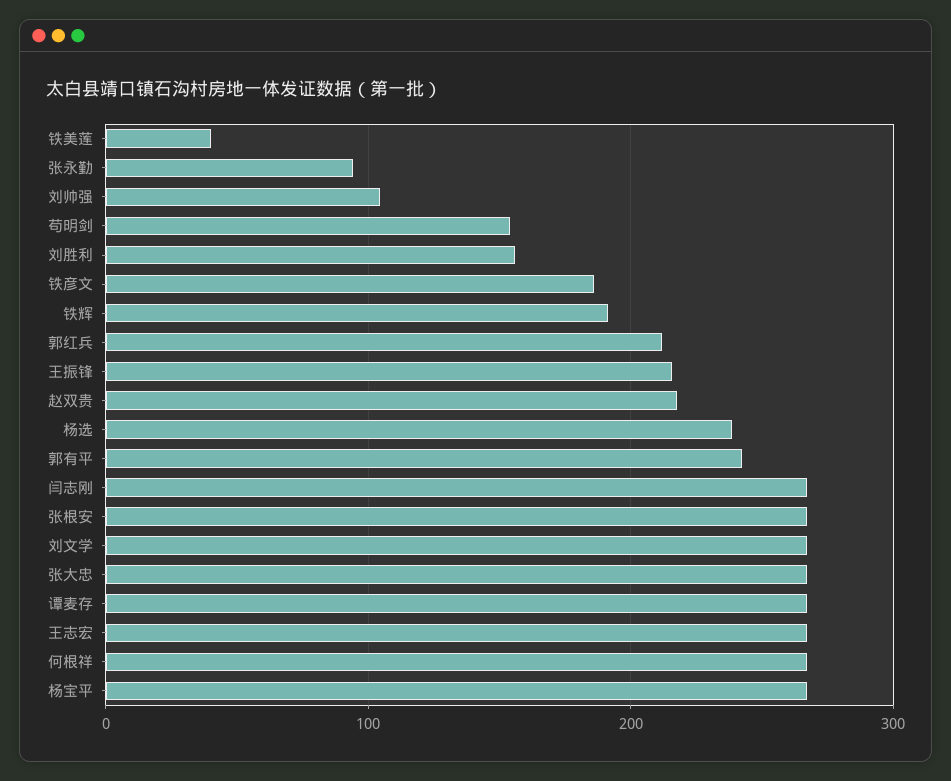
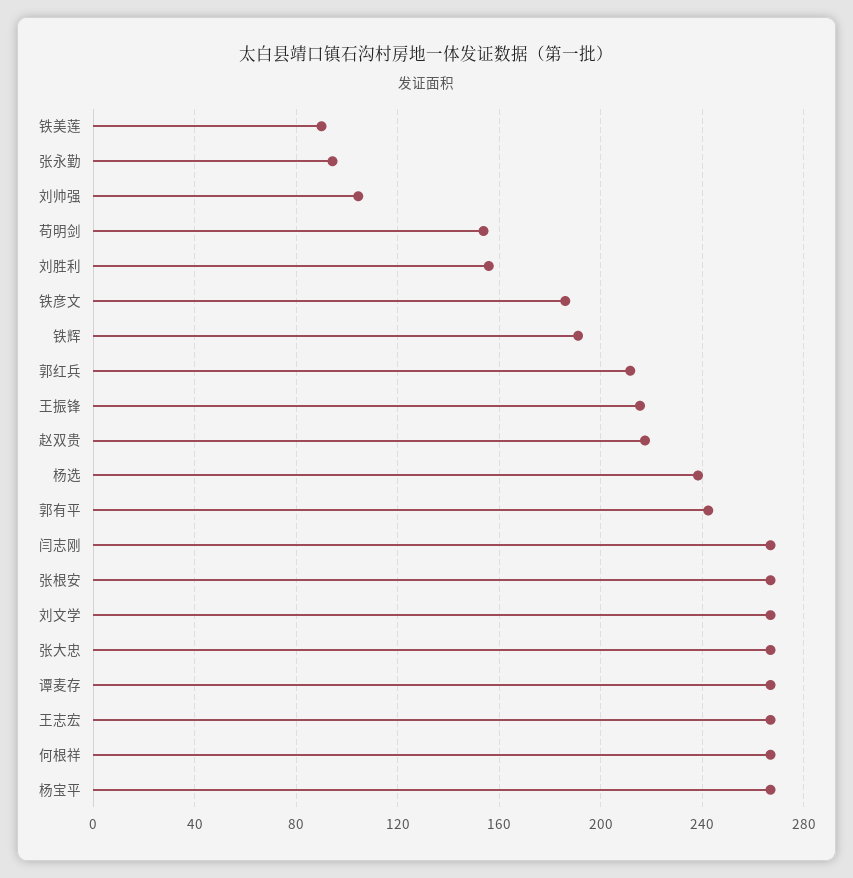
  {
-   "铁美莲": 40,
+   "铁美莲": 90,
    "张永勤": 95,
    "刘帅强": 105,
    "苟明剑": 155,
    "刘胜利": 155,
    "铁彦文": 185,
    "铁辉": 190,
    "郭红兵": 210,
    "王振锋": 215,
    "赵双贵": 220,
    "杨选": 240,
    "郭有平": 240,
    "闫志刚": 265,
    "张根安": 265,
    "刘文学": 265,
    "张大忠": 265,
    "谭麦存": 265,
    "王志宏": 265,
    "何根祥": 265,
    "杨宝平": 265
  }

